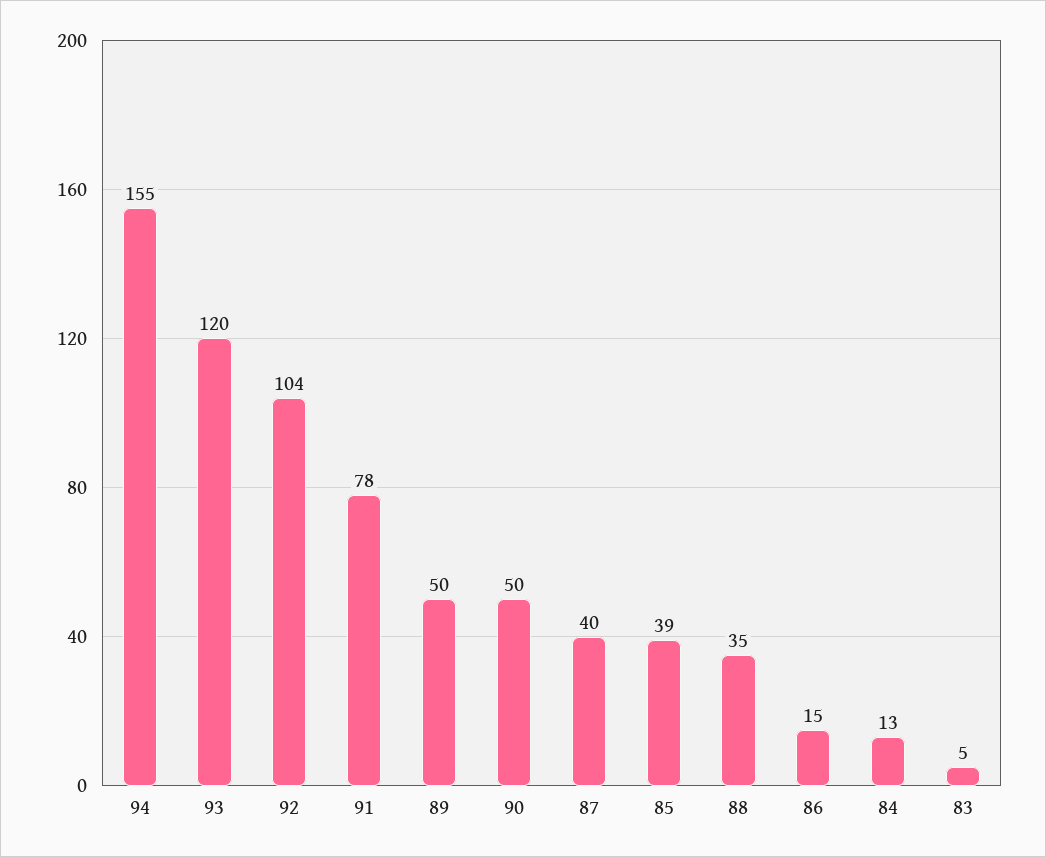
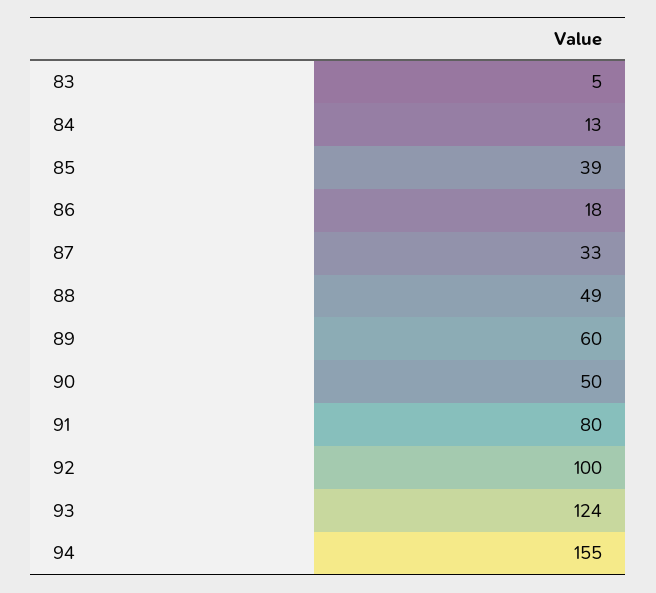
  {
    "94": 155,
-   "93": 120,
+   "93": 124,
-   "92": 104,
+   "92": 100,
-   "91": 78,
+   "91": 80,
-   "89": 50,
+   "89": 60,
    "90": 50,
-   "87": 40,
+   "87": 33,
    "85": 39,
-   "88": 35,
+   "88": 49,
-   "86": 15,
+   "86": 18,
    "84": 13,
    "83": 5
  }

